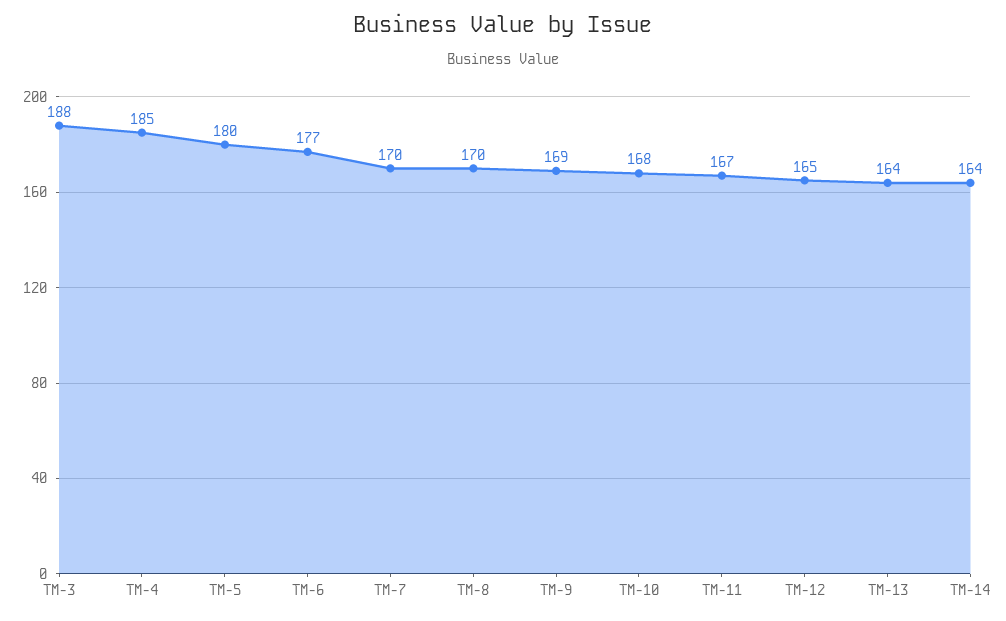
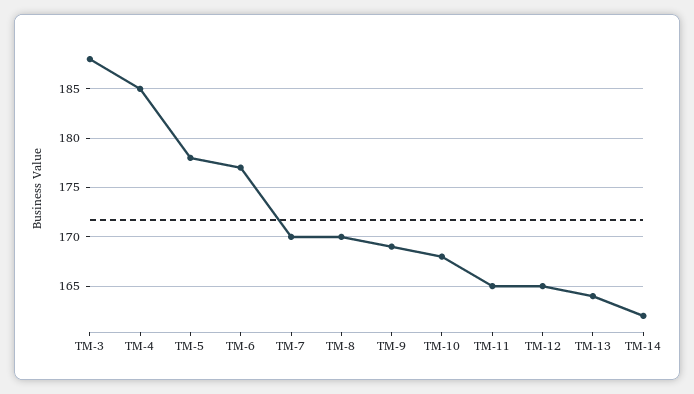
  {
    "TM-3": 188,
    "TM-4": 185,
-   "TM-5": 180,
+   "TM-5": 178,
    "TM-6": 177,
    "TM-7": 170,
    "TM-8": 170,
    "TM-9": 169,
    "TM-10": 168,
-   "TM-11": 167,
+   "TM-11": 165,
    "TM-12": 165,
    "TM-13": 164,
-   "TM-14": 164
+   "TM-14": 162
  }

